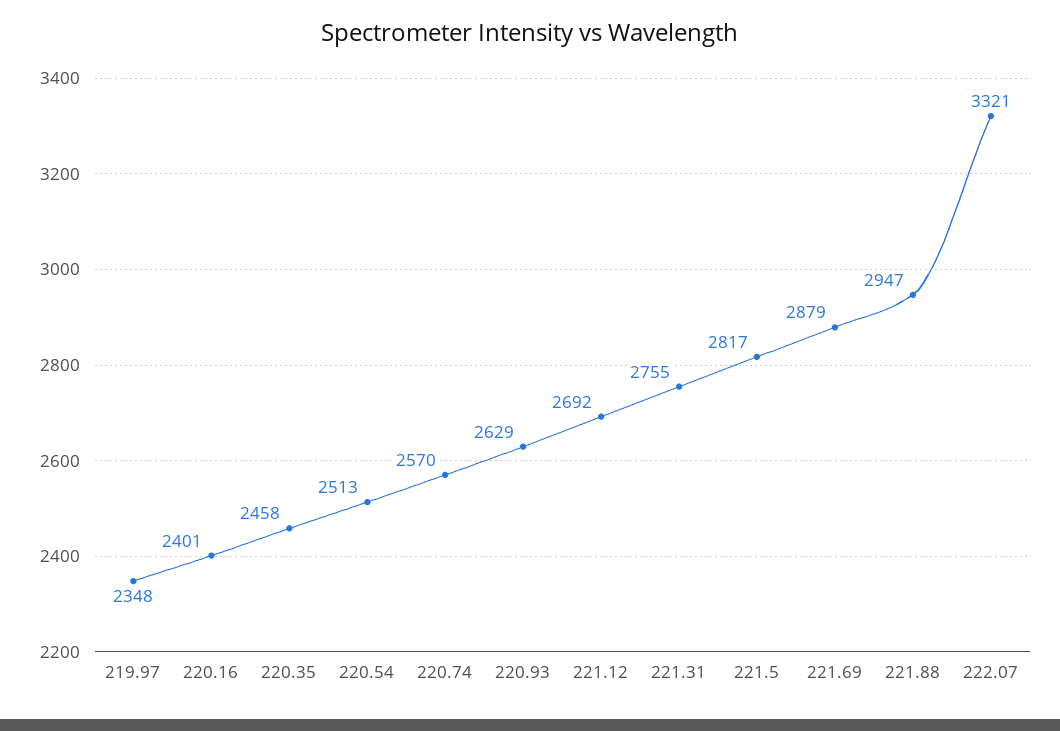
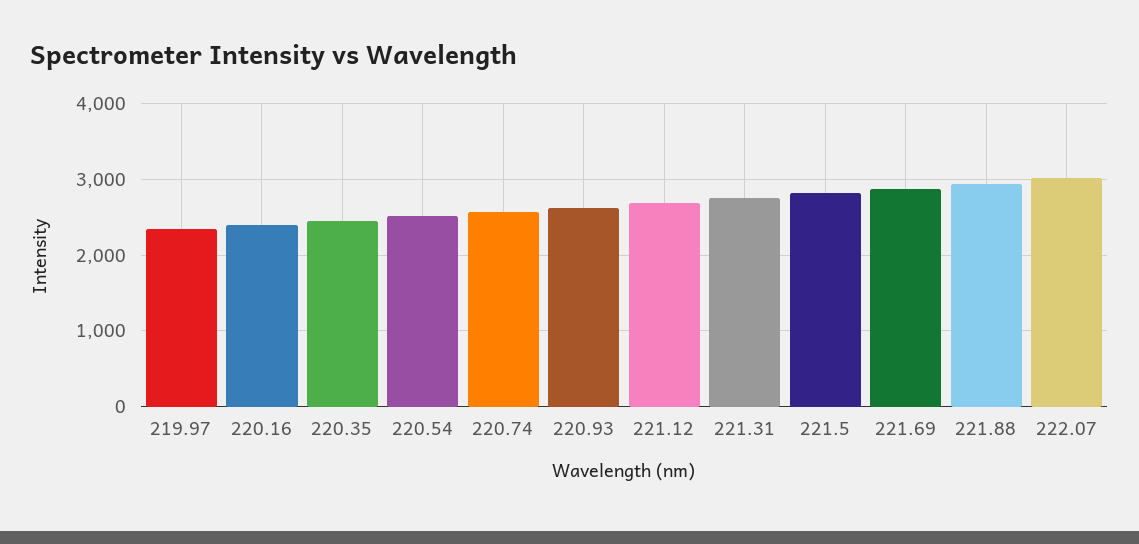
  {
    "219.97": 2348,
    "220.16": 2401,
    "220.35": 2458,
    "220.54": 2513,
    "220.74": 2570,
    "220.93": 2629,
    "221.12": 2692,
    "221.31": 2755,
    "221.5": 2817,
    "221.69": 2879,
    "221.88": 2947,
-   "222.07": 3321
+   "222.07": 3000
  }

